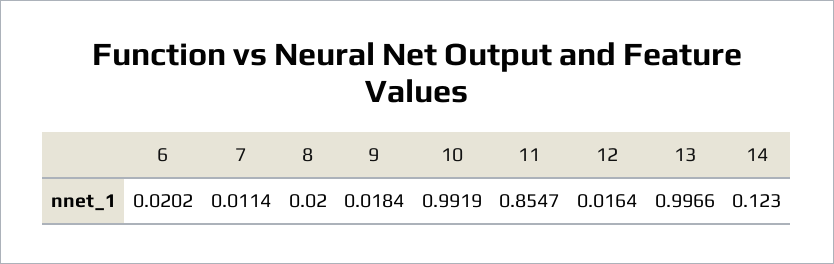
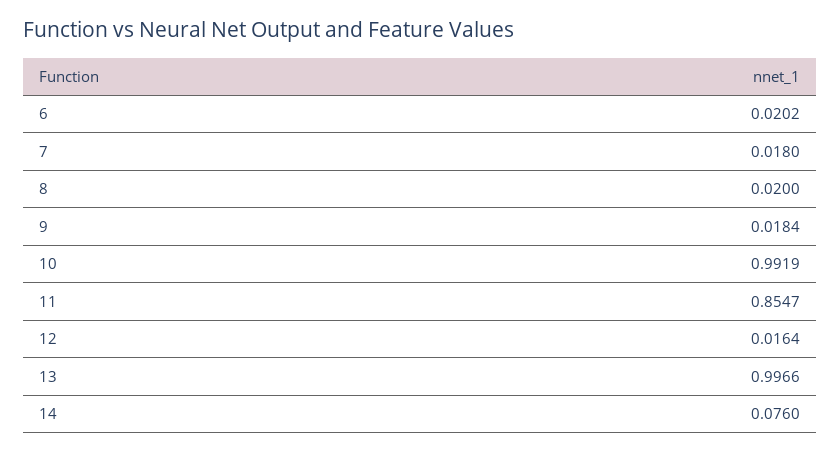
  {
    "6": 0.0202,
-   "7": 0.0114,
+   "7": 0.018,
    "8": 0.02,
    "9": 0.0184,
    "10": 0.9919,
    "11": 0.8547,
    "12": 0.0164,
    "13": 0.9966,
-   "14": 0.123
+   "14": 0.076
  }

